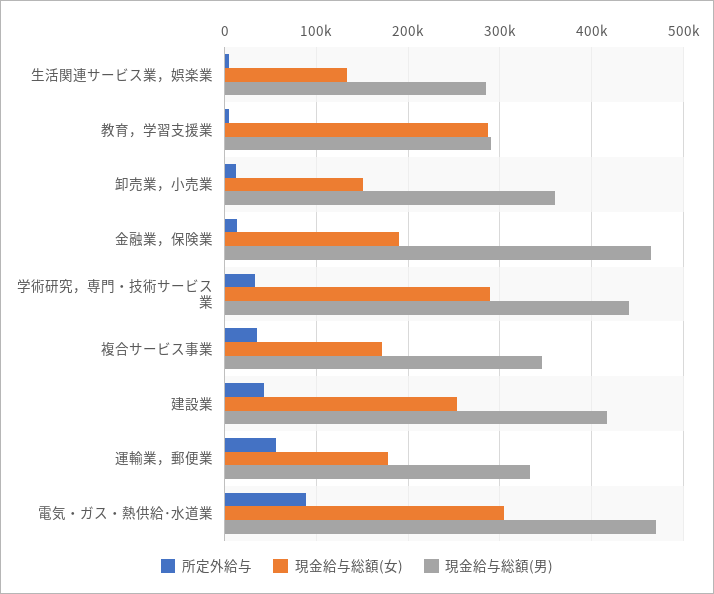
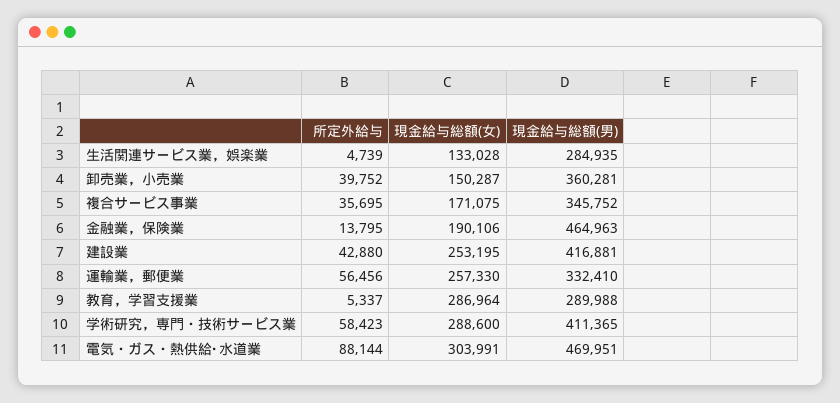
  {
    "所定外給与": {
      "生活関連サービス業，娯楽業": 4739,
      "教育，学習支援業": 5337,
-     "卸売業，小売業": 10000,
+     "卸売業，小売業": 39752,
      "金融業，保険業": 13795,
-     "学術研究，専門・技術サービス業": 30000,
+     "学術研究，専門・技術サービス業": 58423,
      "複合サービス事業": 35695,
      "建設業": 42880,
      "運輸業，郵便業": 56456,
      "電気・ガス・熱供給･水道業": 88144
    },
    "現金給与総額(女)": {
      "生活関連サービス業，娯楽業": 133028,
      "教育，学習支援業": 286964,
      "卸売業，小売業": 150287,
      "金融業，保険業": 190106,
      "学術研究，専門・技術サービス業": 288600,
      "複合サービス事業": 171075,
      "建設業": 253195,
-     "運輸業，郵便業": 180000,
+     "運輸業，郵便業": 257330,
      "電気・ガス・熱供給･水道業": 303991
    },
    "現金給与総額(男)": {
      "生活関連サービス業，娯楽業": 284935,
      "教育，学習支援業": 289988,
      "卸売業，小売業": 360281,
      "金融業，保険業": 464963,
-     "学術研究，専門・技術サービス業": 440000,
+     "学術研究，専門・技術サービス業": 411365,
      "複合サービス事業": 345752,
      "建設業": 416881,
      "運輸業，郵便業": 332410,
      "電気・ガス・熱供給･水道業": 469951
    }
  }

